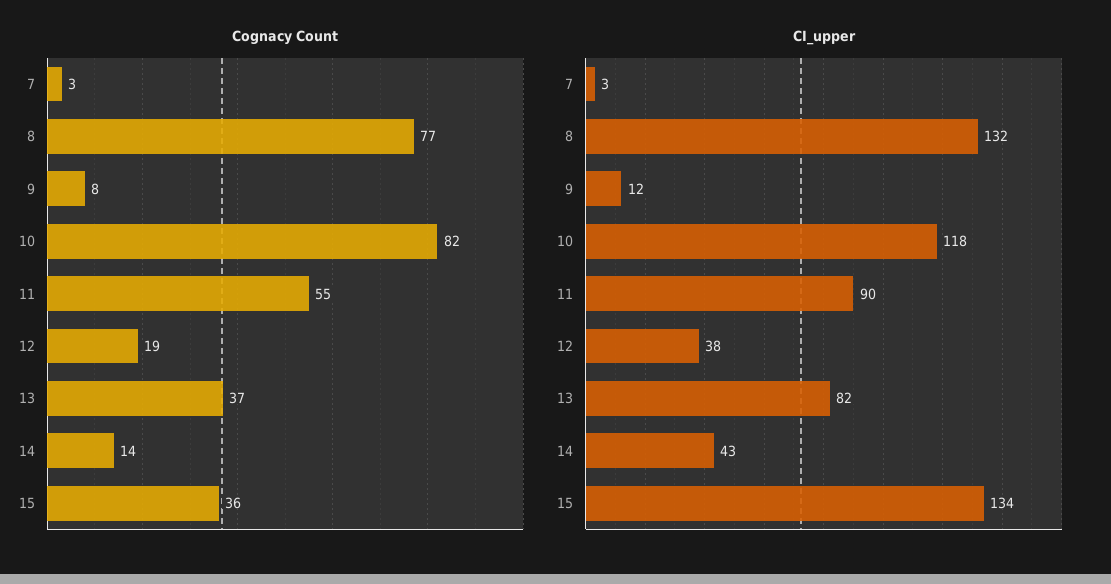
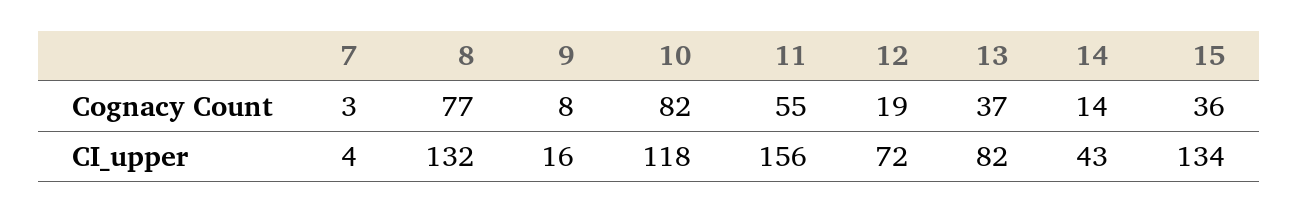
  {
    "Cognacy Count": {
      "7": 3,
      "8": 77,
      "9": 8,
      "10": 82,
      "11": 55,
      "12": 19,
      "13": 37,
      "14": 14,
      "15": 36
    },
    "CI_upper": {
-     "7": 3,
+     "7": 4,
      "8": 132,
-     "9": 12,
+     "9": 16,
      "10": 118,
-     "11": 90,
+     "11": 156,
-     "12": 38,
+     "12": 72,
      "13": 82,
      "14": 43,
      "15": 134
    }
  }

